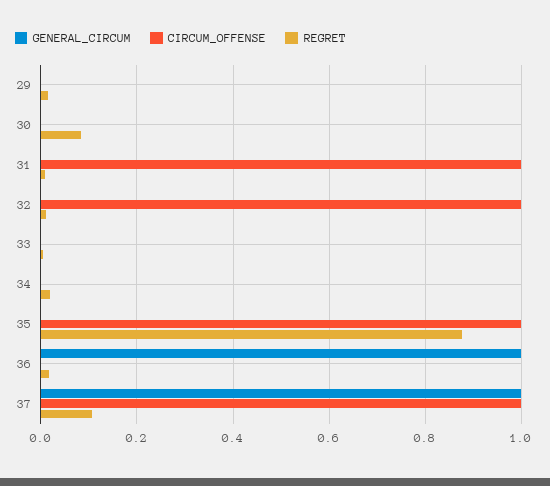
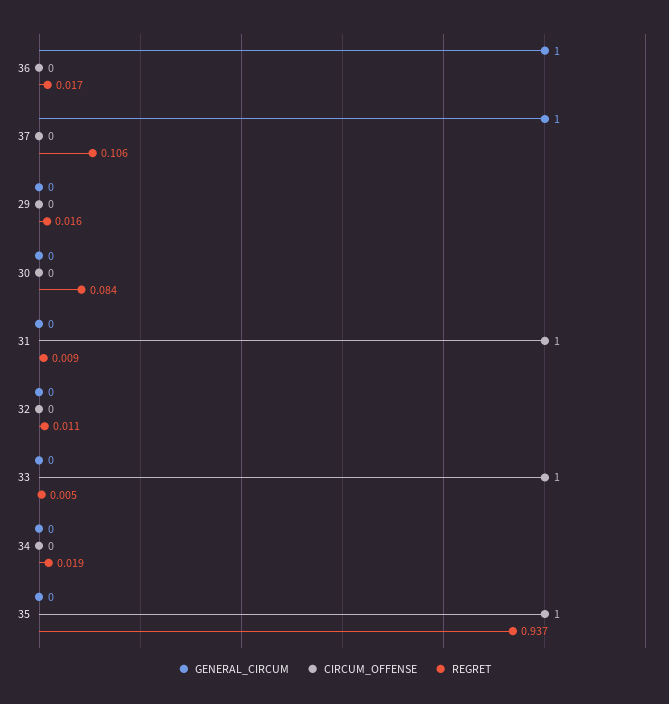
  {
    "GENERAL_CIRCUM": {
      "29": 0,
      "30": 0,
      "31": 0,
      "32": 0,
      "33": 0,
      "34": 0,
      "35": 0,
      "36": 1,
      "37": 1
    },
    "CIRCUM_OFFENSE": {
      "29": 0,
      "30": 0,
      "31": 1,
-     "32": 1,
+     "32": 0,
-     "33": 0,
+     "33": 1,
      "34": 0,
      "35": 1,
      "36": 0,
-     "37": 1
+     "37": 0
    },
    "REGRET": {
      "29": 0.016,
      "30": 0.084,
      "31": 0.009,
      "32": 0.011,
      "33": 0.005,
      "34": 0.019,
-     "35": 0.88,
+     "35": 0.937,
      "36": 0.017,
      "37": 0.106
    }
  }

